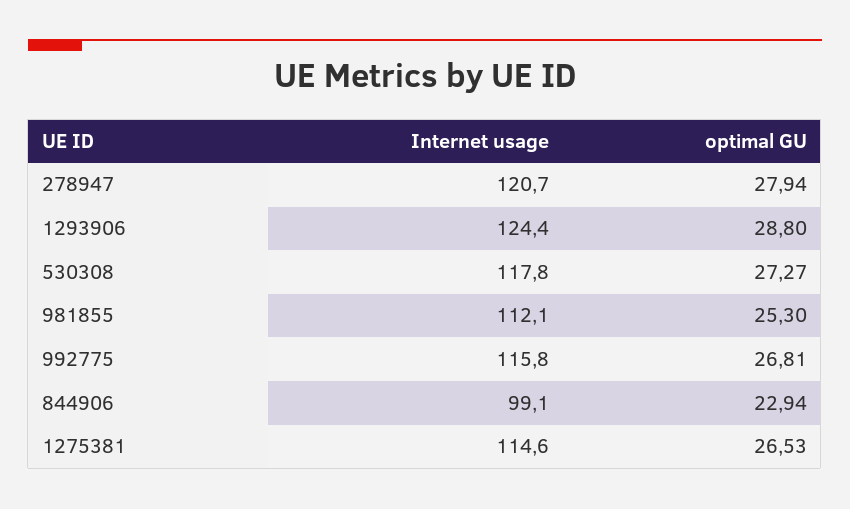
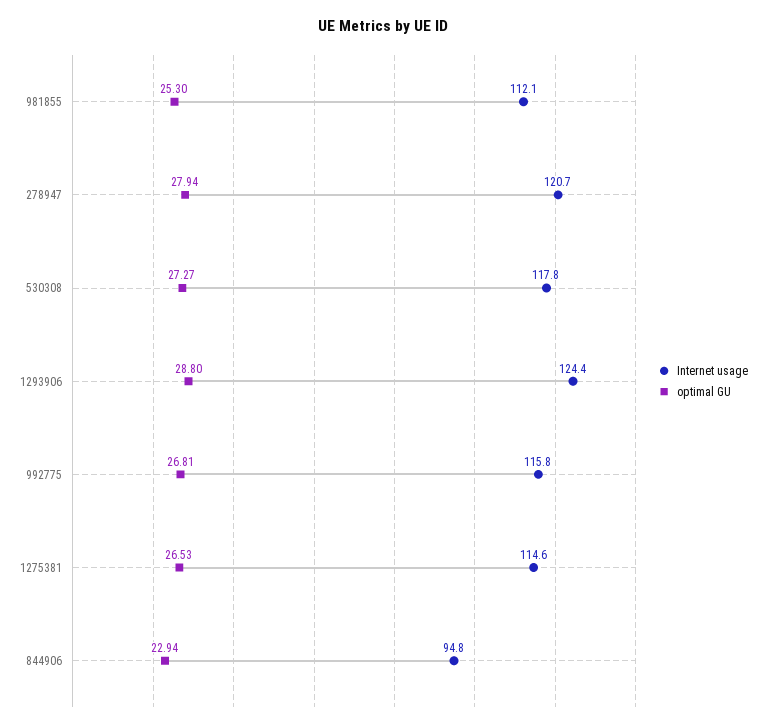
  {
    "Internet usage": {
      "278947": 120.7,
      "1293906": 124.4,
      "530308": 117.8,
      "981855": 112.1,
      "992775": 115.8,
-     "844906": 99.1,
+     "844906": 94.8,
      "1275381": 114.6
    },
    "optimal GU": {
      "278947": 27.94,
      "1293906": 28.8,
      "530308": 27.27,
      "981855": 25.3,
      "992775": 26.81,
      "844906": 22.94,
      "1275381": 26.53
    }
  }

